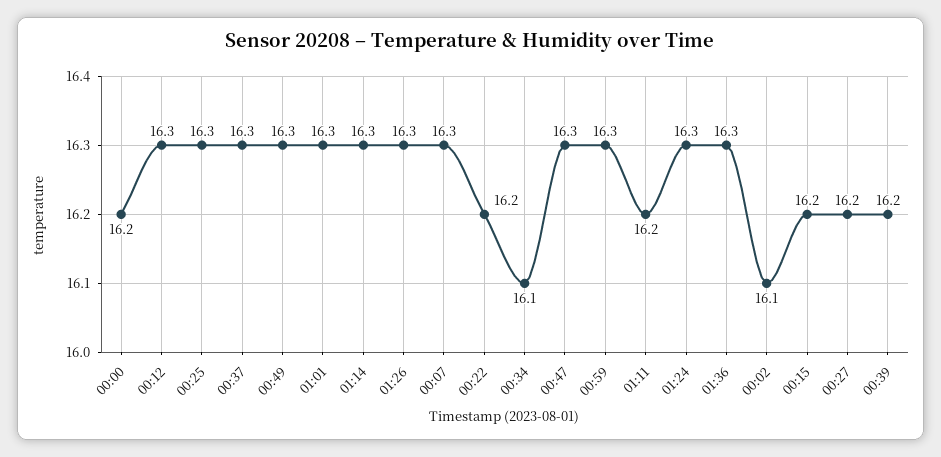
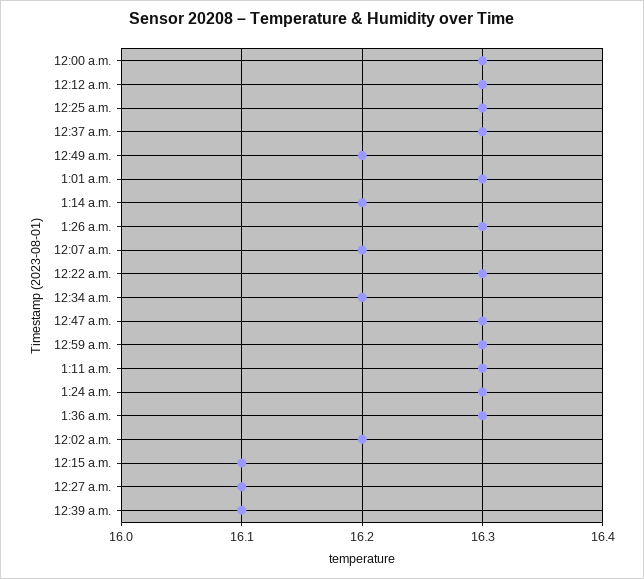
  {
-   "00:00": 16.2,
+   "00:00": 16.3,
    "00:12": 16.3,
    "00:25": 16.3,
    "00:37": 16.3,
-   "00:49": 16.3,
+   "00:49": 16.2,
    "01:01": 16.3,
-   "01:14": 16.3,
+   "01:14": 16.2,
    "01:26": 16.3,
-   "00:07": 16.3,
+   "00:07": 16.2,
-   "00:22": 16.2,
+   "00:22": 16.3,
-   "00:34": 16.1,
+   "00:34": 16.2,
    "00:47": 16.3,
    "00:59": 16.3,
-   "01:11": 16.2,
+   "01:11": 16.3,
    "01:24": 16.3,
    "01:36": 16.3,
-   "00:02": 16.1,
+   "00:02": 16.2,
-   "00:15": 16.2,
+   "00:15": 16.1,
-   "00:27": 16.2,
+   "00:27": 16.1,
-   "00:39": 16.2
+   "00:39": 16.1
  }

